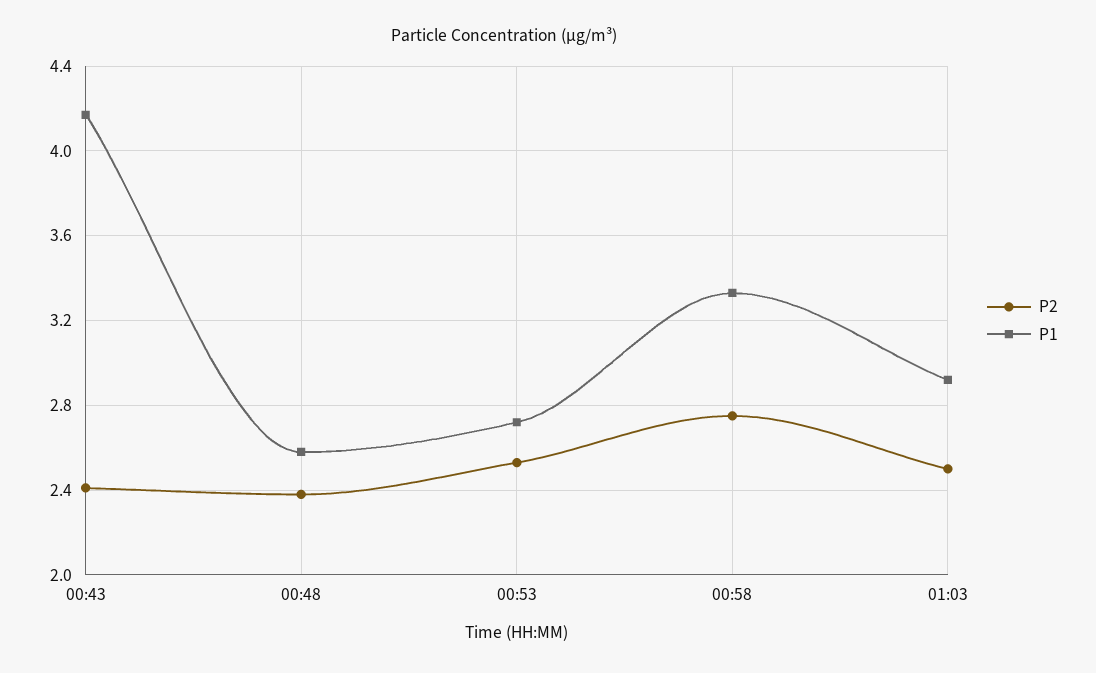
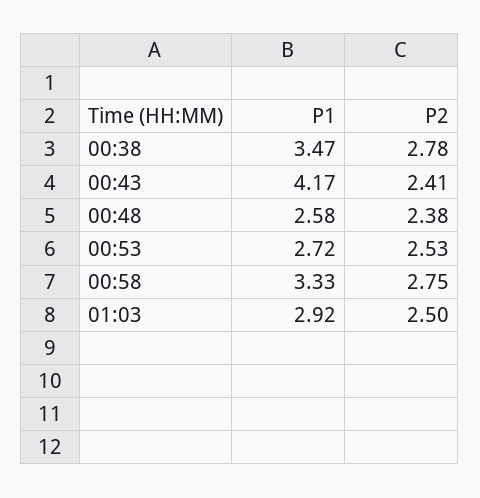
  {
    "P2": {
      "00:43": 2.41,
      "00:48": 2.38,
      "00:53": 2.53,
      "00:58": 2.75,
-     "01:03": 2.5
+     "01:03": 2.5,
+     "00:38": 2.78
    },
    "P1": {
      "00:43": 4.17,
      "00:48": 2.58,
      "00:53": 2.72,
      "00:58": 3.33,
-     "01:03": 2.92
+     "01:03": 2.92,
+     "00:38": 3.47
    }
  }

